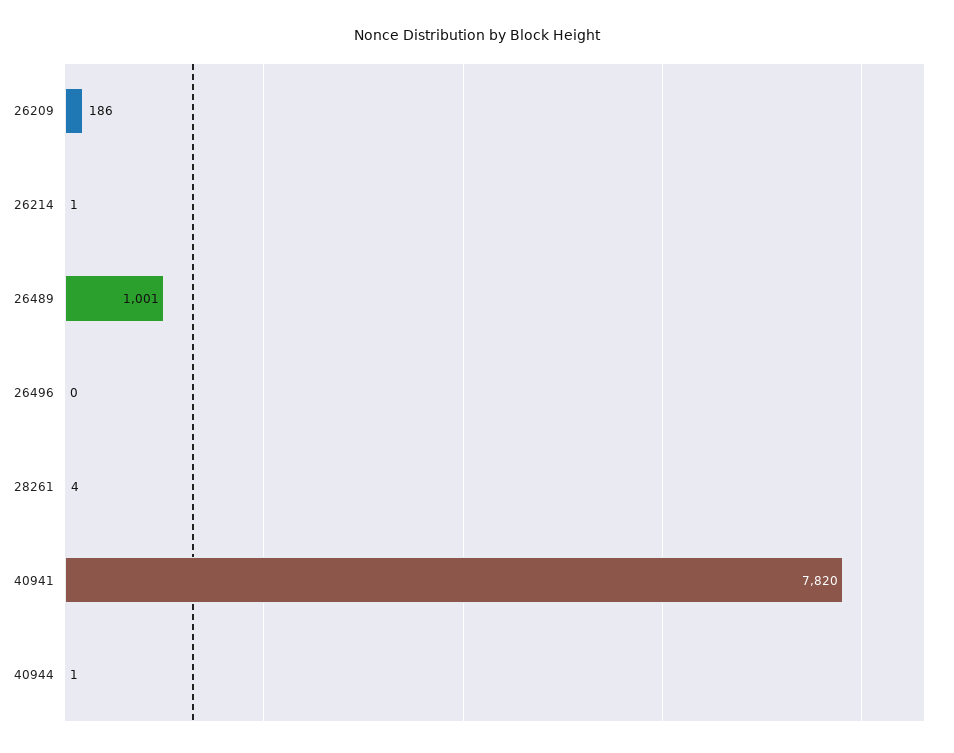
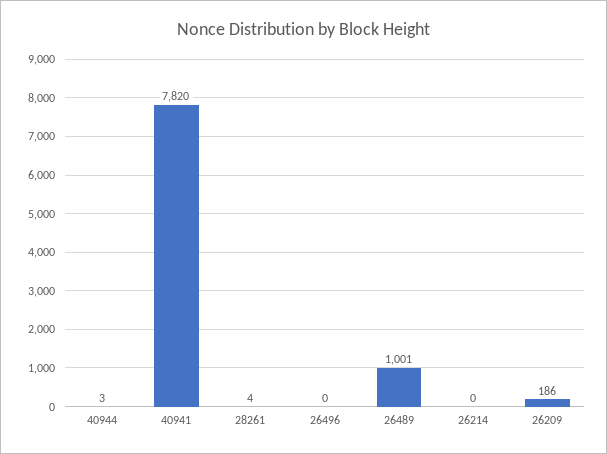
  {
    "26209": 186,
-   "26214": 1,
+   "26214": 0,
    "26489": 1001,
    "26496": 0,
    "28261": 4,
    "40941": 7820,
-   "40944": 1
+   "40944": 3
  }

